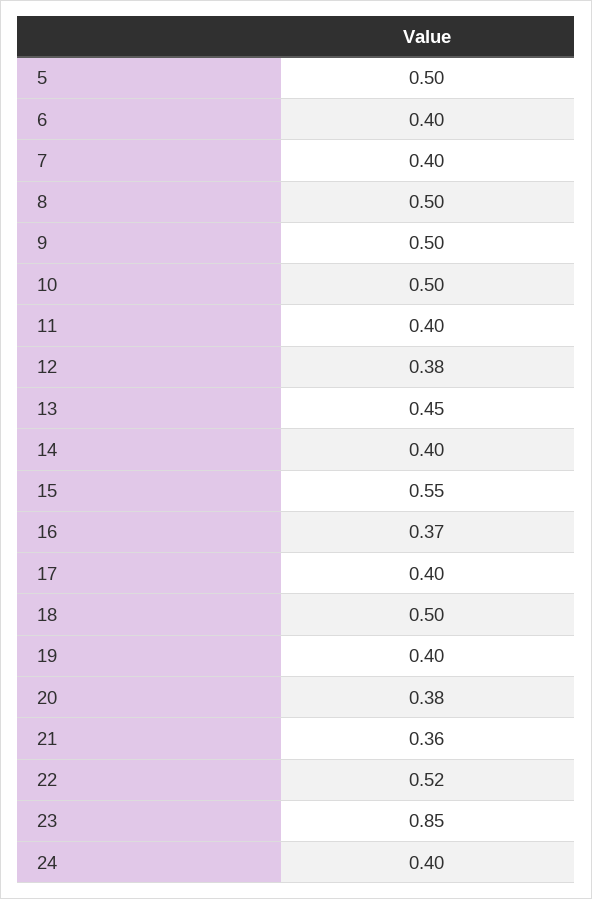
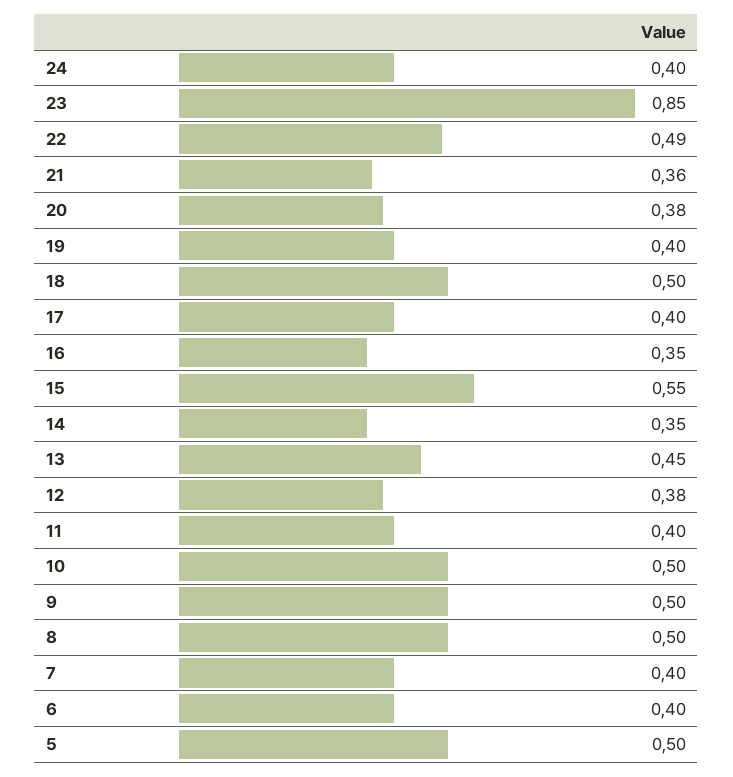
  {
    "5": 0.5,
    "6": 0.4,
    "7": 0.4,
    "8": 0.5,
    "9": 0.5,
    "10": 0.5,
    "11": 0.4,
    "12": 0.38,
    "13": 0.45,
-   "14": 0.4,
+   "14": 0.35,
    "15": 0.55,
-   "16": 0.37,
+   "16": 0.35,
    "17": 0.4,
    "18": 0.5,
    "19": 0.4,
    "20": 0.38,
    "21": 0.36,
-   "22": 0.52,
+   "22": 0.49,
    "23": 0.85,
    "24": 0.4
  }

